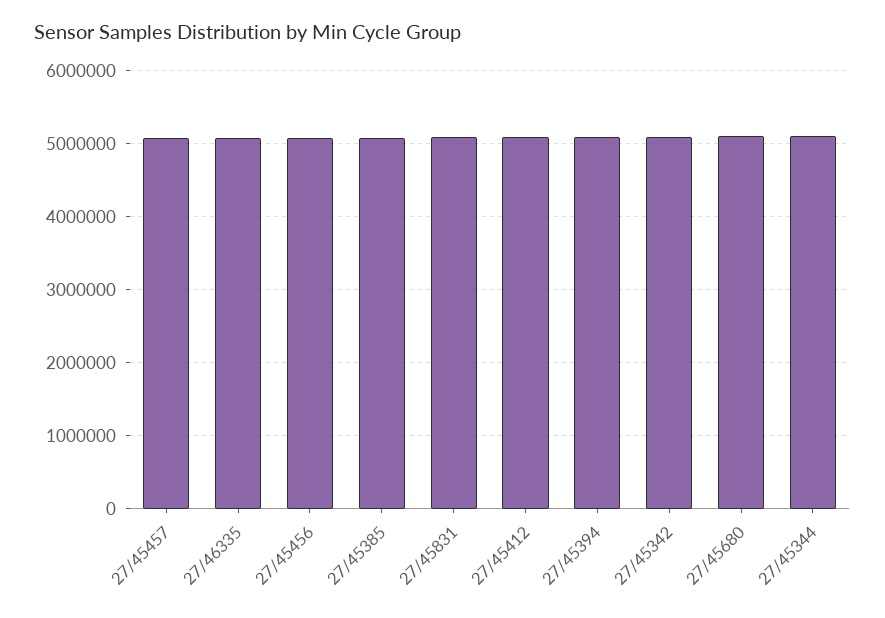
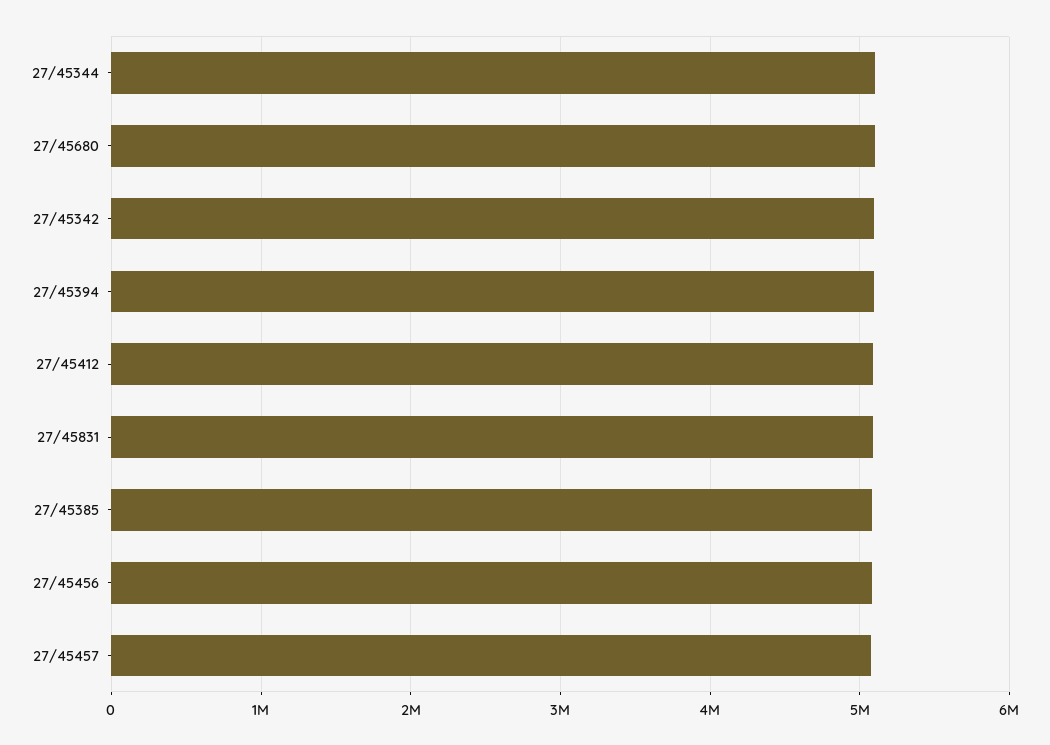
  {
    "27/45457": 5100000,
-   "27/46335": 5100000,
    "27/45456": 5100000,
    "27/45385": 5100000,
    "27/45831": 5100000,
    "27/45412": 5100000,
    "27/45394": 5100000,
    "27/45342": 5100000,
    "27/45680": 5100000,
    "27/45344": 5100000
  }

